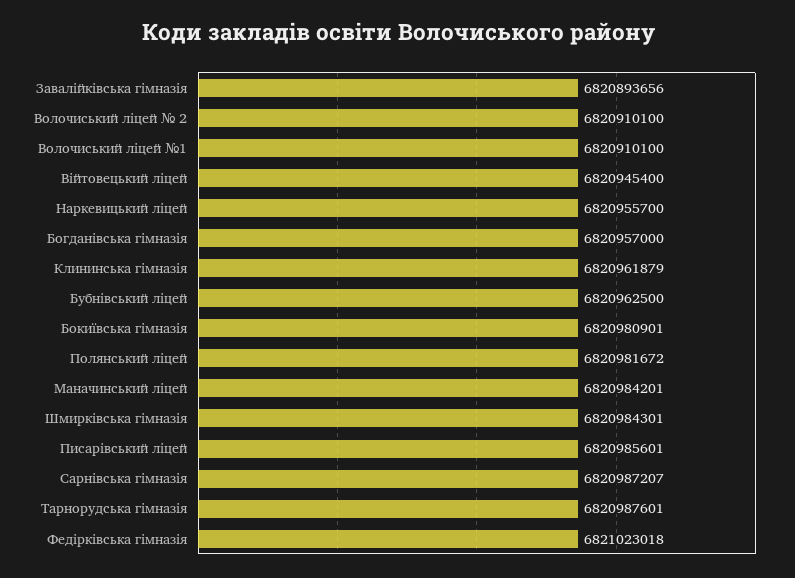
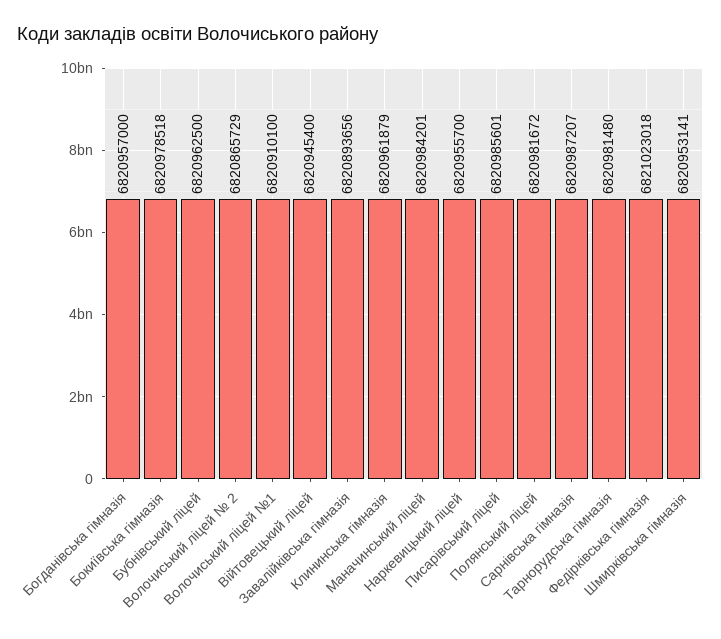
  {
    "Завалійківська гімназія": 6820893656,
-   "Волочиський ліцей № 2": 6820910100,
+   "Волочиський ліцей № 2": 6820865729,
    "Волочиський ліцей №1": 6820910100,
    "Війтовецький ліцей": 6820945400,
    "Наркевицький ліцей": 6820955700,
    "Богданівська гімназія": 6820957000,
    "Клининська гімназія": 6820961879,
    "Бубнівський ліцей": 6820962500,
-   "Бокиївська гімназія": 6820980901,
+   "Бокиївська гімназія": 6820978518,
    "Полянський ліцей": 6820981672,
    "Маначинський ліцей": 6820984201,
-   "Шмирківська гімназія": 6820984301,
+   "Шмирківська гімназія": 6820953141,
    "Писарівський ліцей": 6820985601,
    "Сарнівська гімназія": 6820987207,
-   "Тарнорудська гімназія": 6820987601,
+   "Тарнорудська гімназія": 6820981480,
    "Федірківська гімназія": 6821023018
  }

